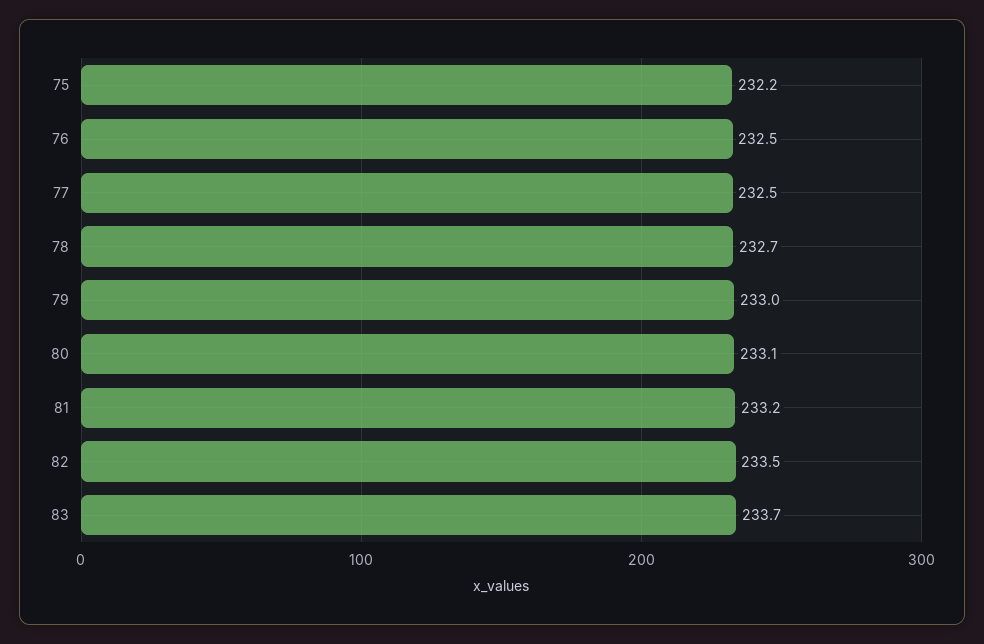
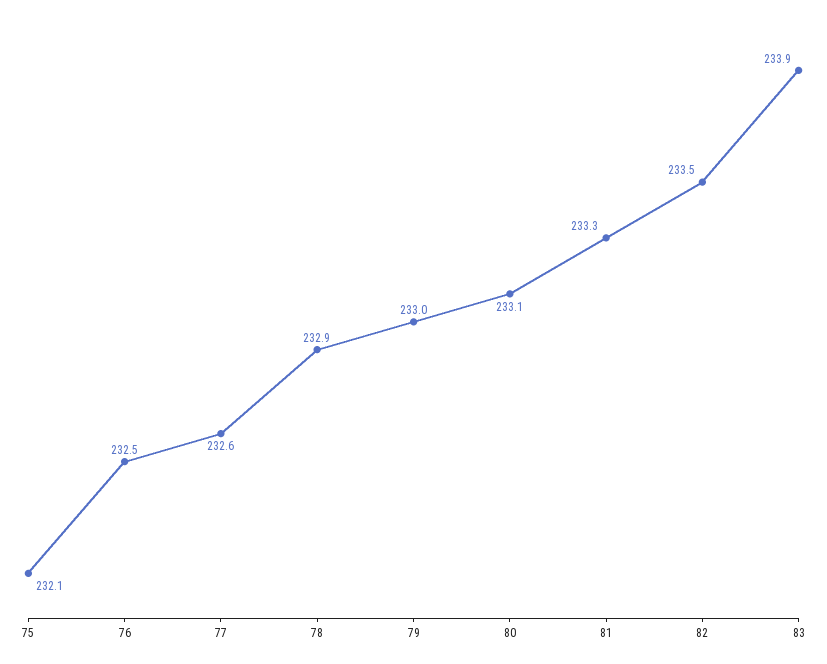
  {
-   "75": 232.2,
+   "75": 232.1,
    "76": 232.5,
-   "77": 232.5,
+   "77": 232.6,
-   "78": 232.7,
+   "78": 232.9,
    "79": 233,
    "80": 233.1,
-   "81": 233.2,
+   "81": 233.3,
    "82": 233.5,
-   "83": 233.7
+   "83": 233.9
  }

